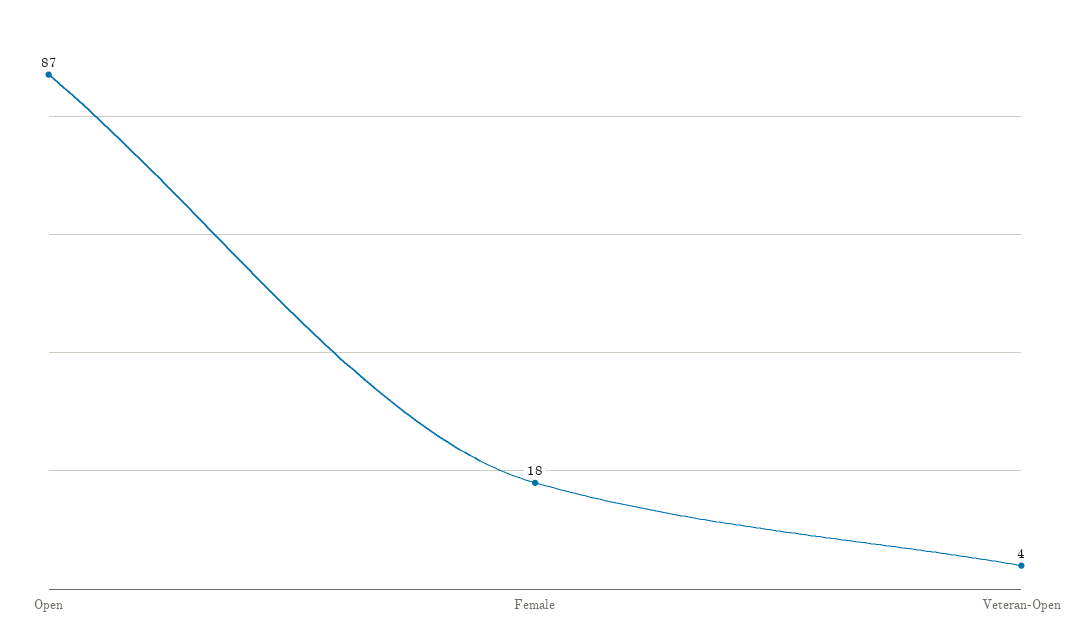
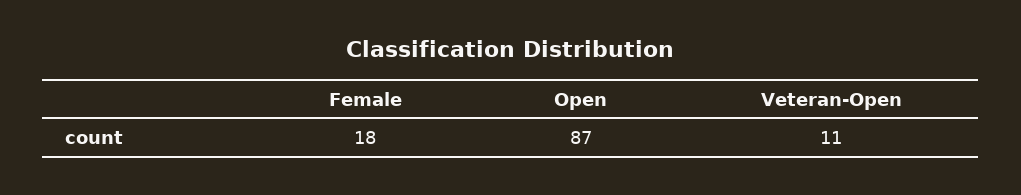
  {
    "Open": 87,
    "Female": 18,
-   "Veteran-Open": 4
+   "Veteran-Open": 11
  }

